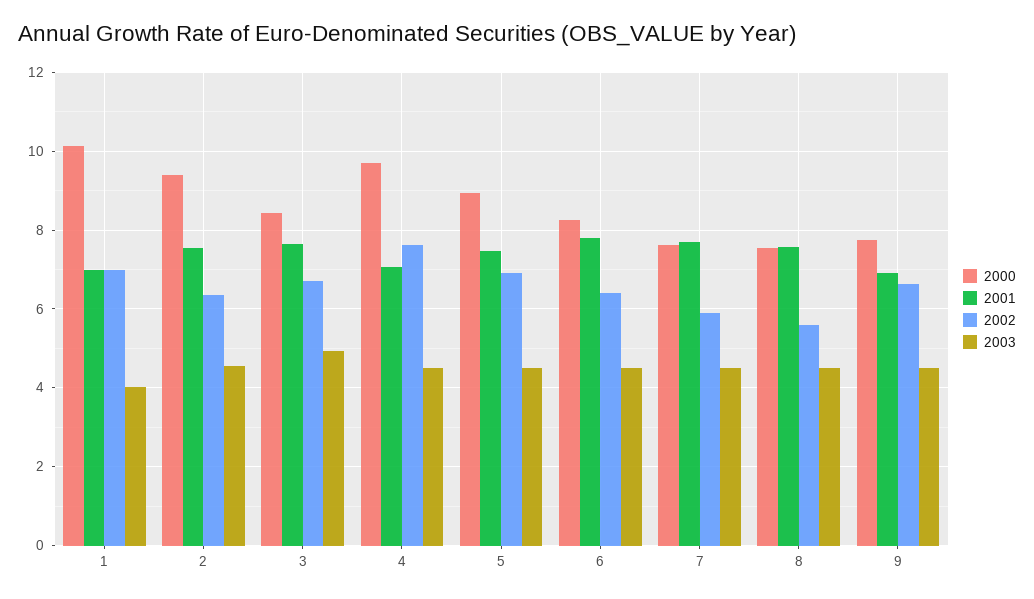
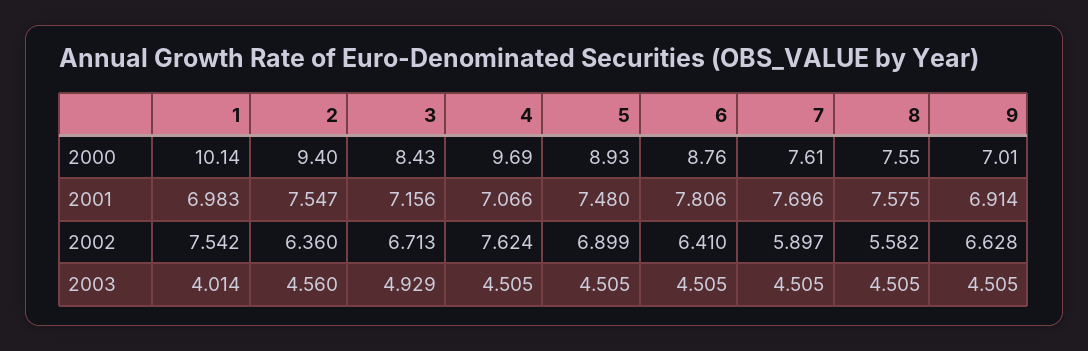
  {
    "2000": {
      "1": 10.14,
      "2": 9.4,
      "3": 8.43,
      "4": 9.69,
      "5": 8.93,
-     "6": 8.2,
+     "6": 8.76,
      "7": 7.61,
      "8": 7.55,
-     "9": 7.8
+     "9": 7.01
    },
    "2001": {
      "1": 6.983,
      "2": 7.547,
-     "3": 7.6,
+     "3": 7.156,
      "4": 7.066,
      "5": 7.48,
      "6": 7.806,
      "7": 7.696,
      "8": 7.575,
      "9": 6.914
    },
    "2002": {
-     "1": 7,
+     "1": 7.542,
      "2": 6.36,
      "3": 6.713,
      "4": 7.624,
      "5": 6.899,
      "6": 6.41,
      "7": 5.897,
      "8": 5.582,
      "9": 6.628
    },
    "2003": {
      "1": 4.014,
      "2": 4.56,
      "3": 4.929,
      "4": 4.505,
      "5": 4.505,
      "6": 4.505,
      "7": 4.505,
      "8": 4.505,
      "9": 4.505
    }
  }

